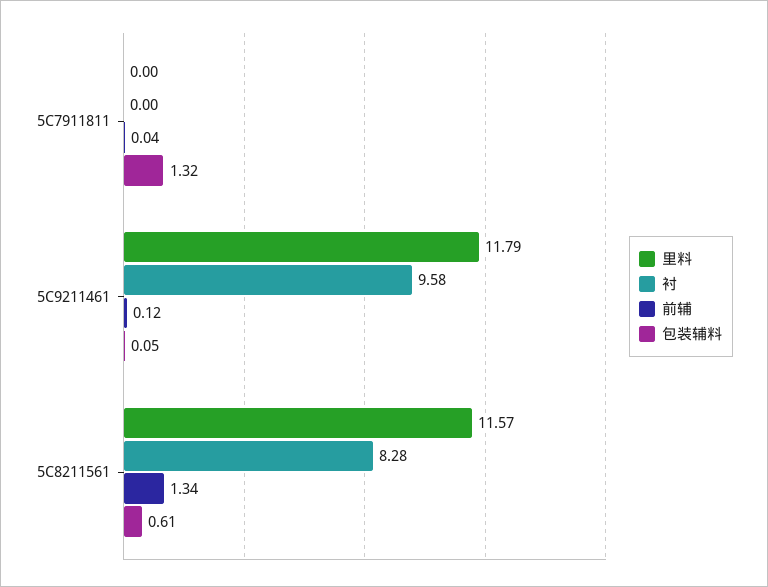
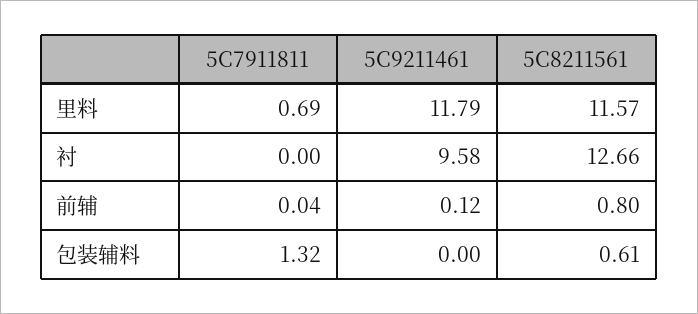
  {
    "里料": {
-     "5C7911811": 0,
+     "5C7911811": 0.69,
      "5C9211461": 11.79,
      "5C8211561": 11.57
    },
    "衬": {
      "5C7911811": 0,
      "5C9211461": 9.58,
-     "5C8211561": 8.28
+     "5C8211561": 12.66
    },
    "前辅": {
      "5C7911811": 0.04,
      "5C9211461": 0.12,
-     "5C8211561": 1.34
+     "5C8211561": 0.8
    },
    "包装辅料": {
      "5C7911811": 1.32,
-     "5C9211461": 0.05,
+     "5C9211461": 0,
      "5C8211561": 0.61
    }
  }

